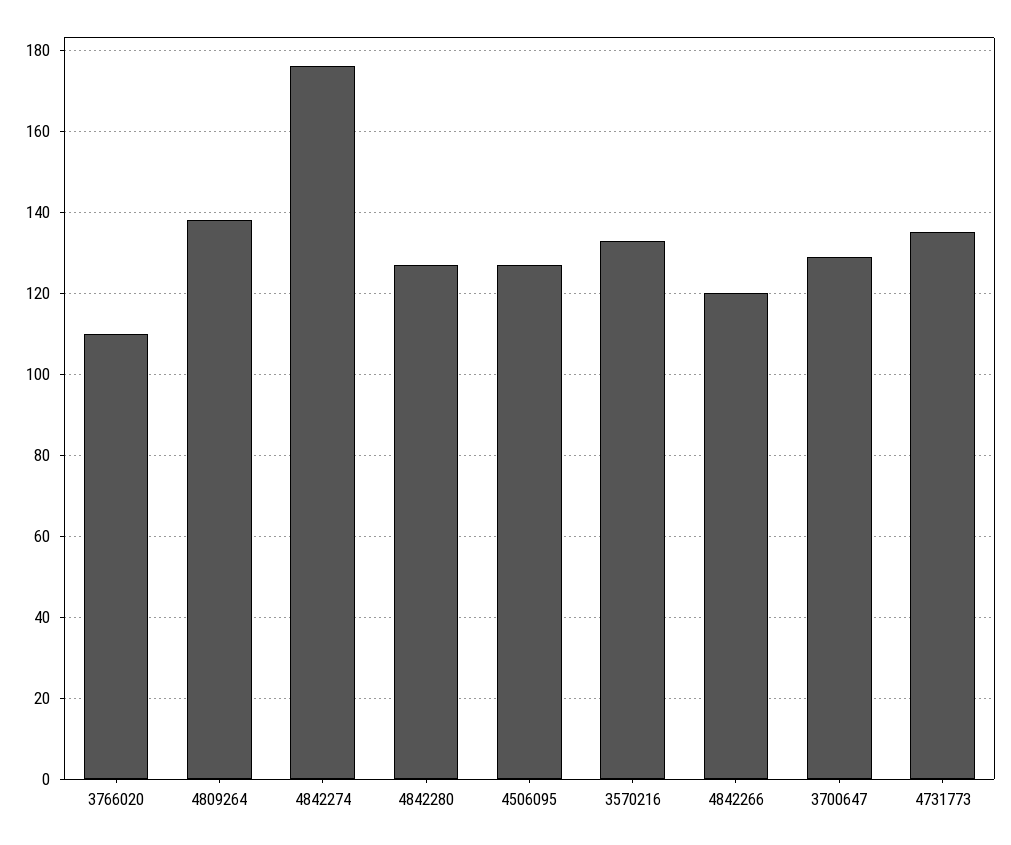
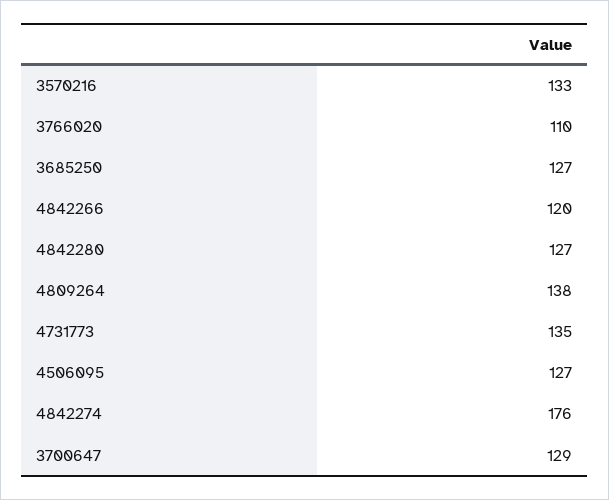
  {
    "3766020": 110,
    "4809264": 138,
    "4842274": 176,
    "4842280": 127,
    "4506095": 127,
    "3570216": 133,
    "4842266": 120,
    "3700647": 129,
-   "4731773": 135
+   "4731773": 135,
+   "3685250": 127
  }

